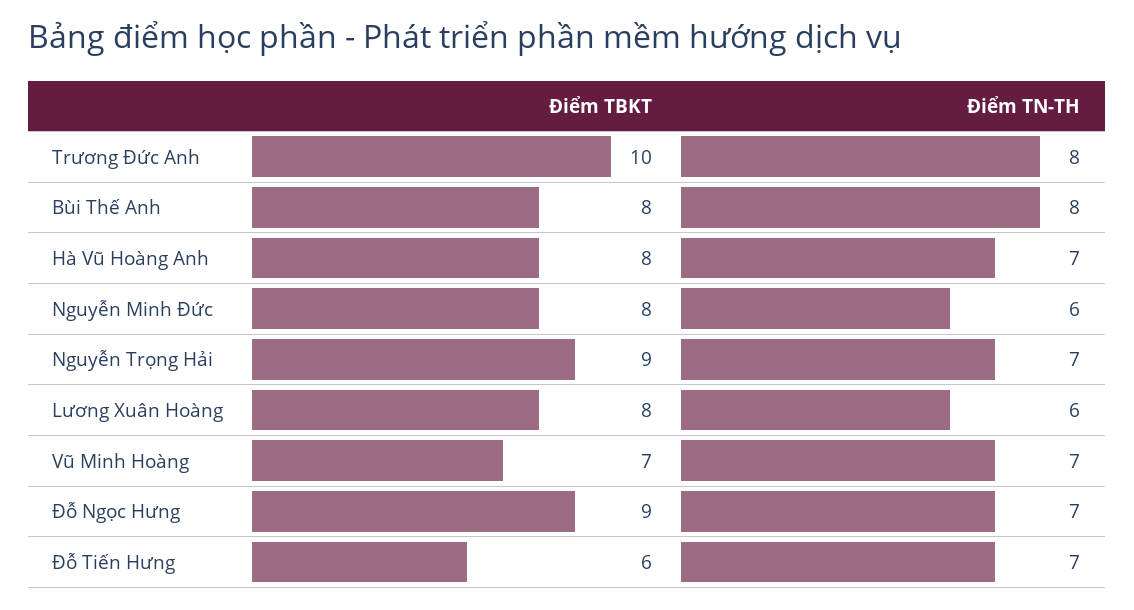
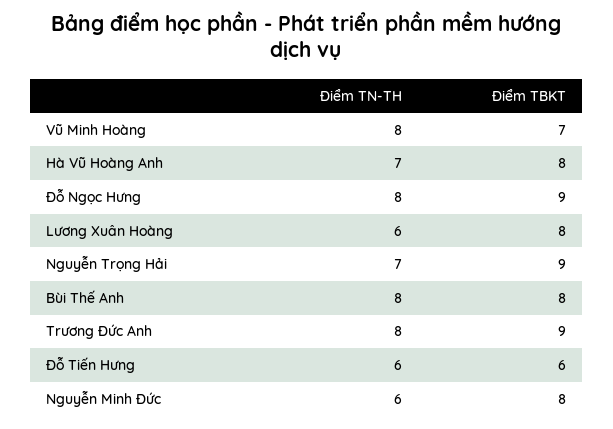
  {
    "Điểm TBKT": {
-     "Trương Đức Anh": 10,
+     "Trương Đức Anh": 9,
      "Bùi Thế Anh": 8,
      "Hà Vũ Hoàng Anh": 8,
      "Nguyễn Minh Đức": 8,
      "Nguyễn Trọng Hải": 9,
      "Lương Xuân Hoàng": 8,
      "Vũ Minh Hoàng": 7,
      "Đỗ Ngọc Hưng": 9,
      "Đỗ Tiến Hưng": 6
    },
    "Điểm TN-TH": {
      "Trương Đức Anh": 8,
      "Bùi Thế Anh": 8,
      "Hà Vũ Hoàng Anh": 7,
      "Nguyễn Minh Đức": 6,
      "Nguyễn Trọng Hải": 7,
      "Lương Xuân Hoàng": 6,
-     "Vũ Minh Hoàng": 7,
+     "Vũ Minh Hoàng": 8,
-     "Đỗ Ngọc Hưng": 7,
+     "Đỗ Ngọc Hưng": 8,
-     "Đỗ Tiến Hưng": 7
+     "Đỗ Tiến Hưng": 6
    }
  }

